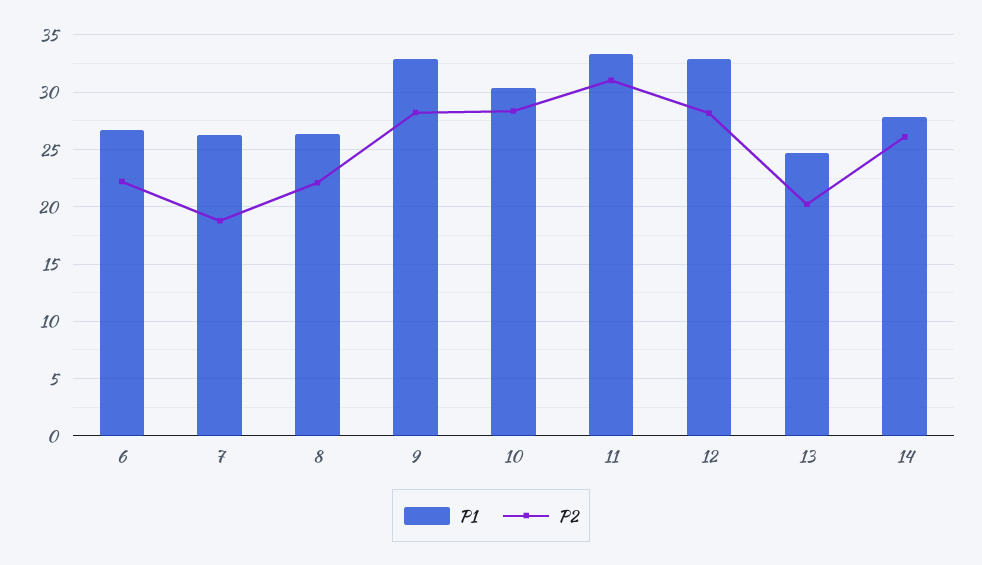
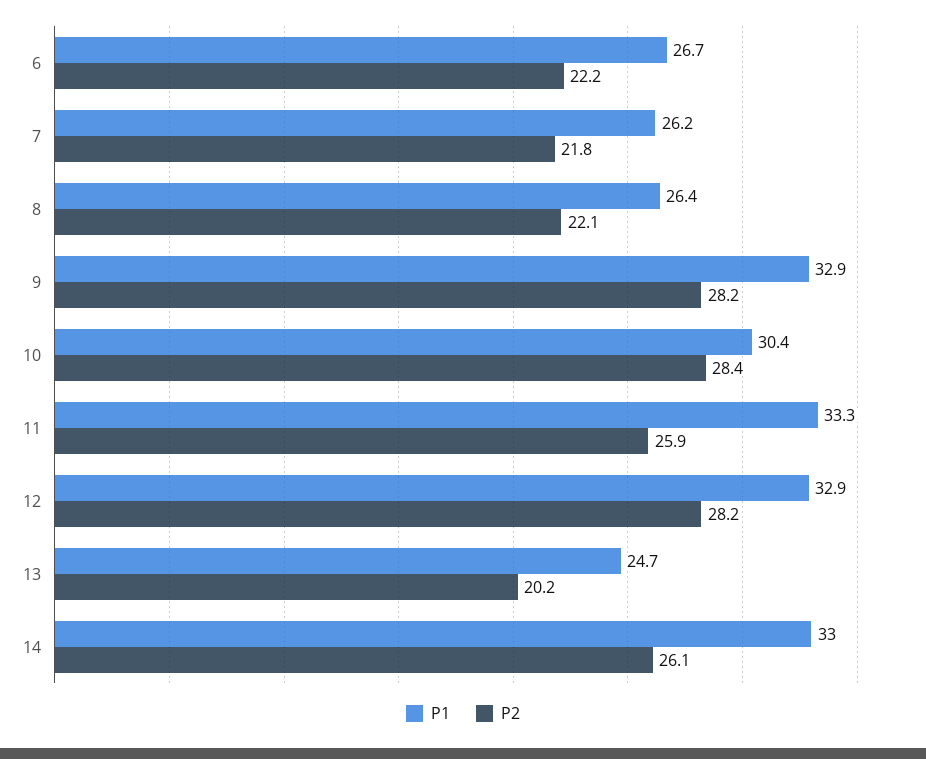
  {
    "P1": {
      "6": 26.7,
      "7": 26.2,
      "8": 26.4,
      "9": 32.9,
      "10": 30.4,
      "11": 33.3,
      "12": 32.9,
      "13": 24.7,
-     "14": 28
+     "14": 33
    },
    "P2": {
      "6": 22.2,
-     "7": 19,
+     "7": 21.8,
      "8": 22.1,
      "9": 28.2,
      "10": 28.4,
-     "11": 31,
+     "11": 25.9,
      "12": 28.2,
      "13": 20.2,
      "14": 26.1
    }
  }

